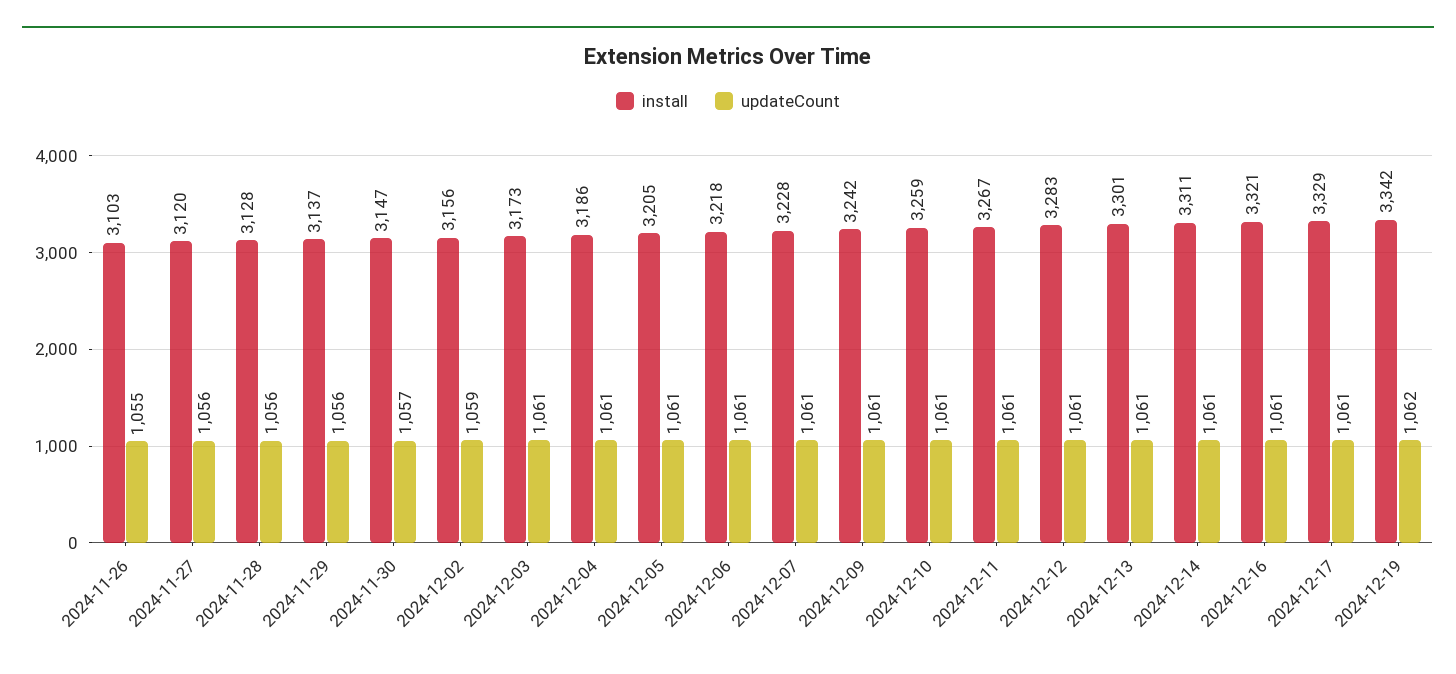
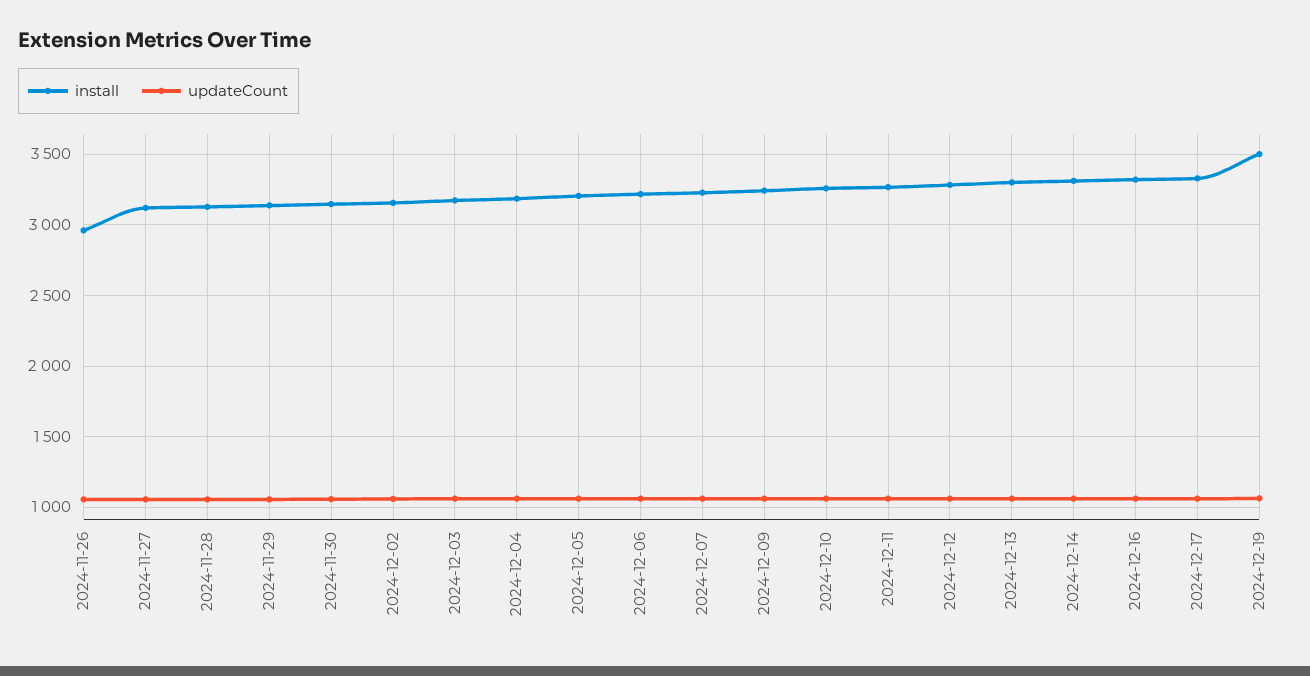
  {
    "install": {
-     "2024-11-26": 3103,
+     "2024-11-26": 2950,
      "2024-11-27": 3120,
      "2024-11-28": 3128,
      "2024-11-29": 3137,
      "2024-11-30": 3147,
      "2024-12-02": 3156,
      "2024-12-03": 3173,
      "2024-12-04": 3186,
      "2024-12-05": 3205,
      "2024-12-06": 3218,
      "2024-12-07": 3228,
      "2024-12-09": 3242,
      "2024-12-10": 3259,
      "2024-12-11": 3267,
      "2024-12-12": 3283,
      "2024-12-13": 3301,
      "2024-12-14": 3311,
      "2024-12-16": 3321,
      "2024-12-17": 3329,
-     "2024-12-19": 3342
+     "2024-12-19": 3500
    },
    "updateCount": {
      "2024-11-26": 1055,
      "2024-11-27": 1056,
      "2024-11-28": 1056,
      "2024-11-29": 1056,
      "2024-11-30": 1057,
      "2024-12-02": 1059,
      "2024-12-03": 1061,
      "2024-12-04": 1061,
      "2024-12-05": 1061,
      "2024-12-06": 1061,
      "2024-12-07": 1061,
      "2024-12-09": 1061,
      "2024-12-10": 1061,
      "2024-12-11": 1061,
      "2024-12-12": 1061,
      "2024-12-13": 1061,
      "2024-12-14": 1061,
      "2024-12-16": 1061,
      "2024-12-17": 1061,
      "2024-12-19": 1062
    }
  }

